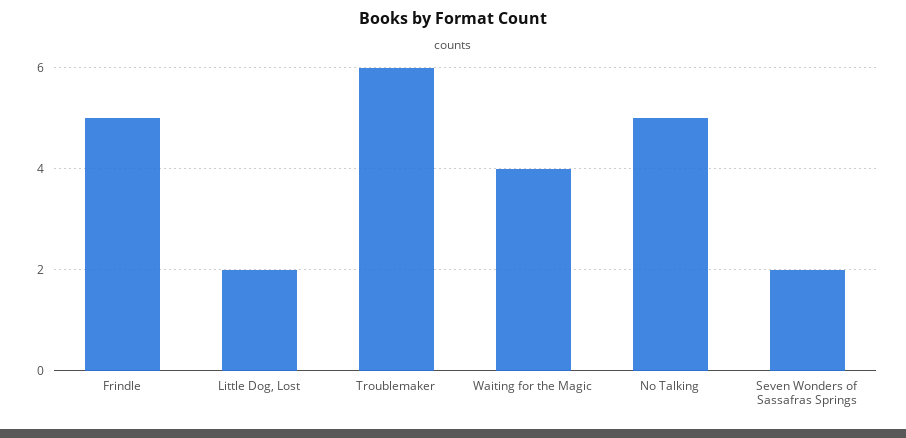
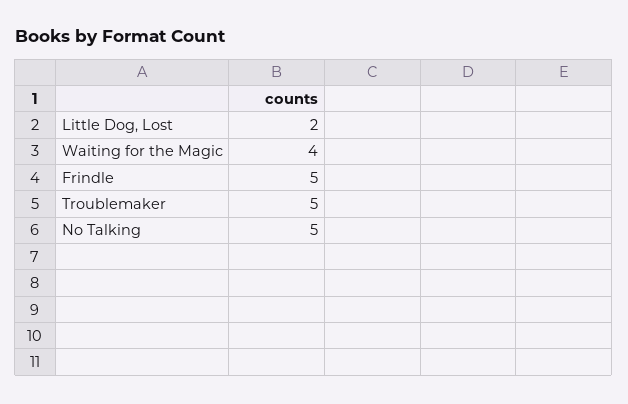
  {
    "Frindle": 5,
    "Little Dog, Lost": 2,
-   "Troublemaker": 6,
+   "Troublemaker": 5,
    "Waiting for the Magic": 4,
-   "No Talking": 5,
+   "No Talking": 5
-   "Seven Wonders of Sassafras Springs": 2
  }

